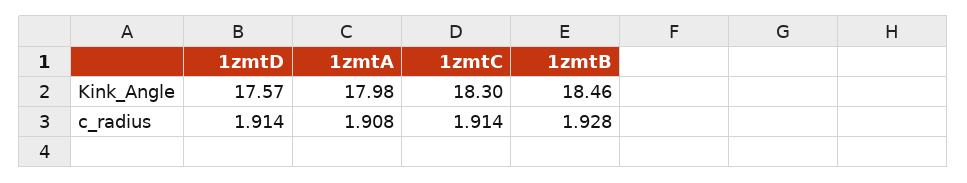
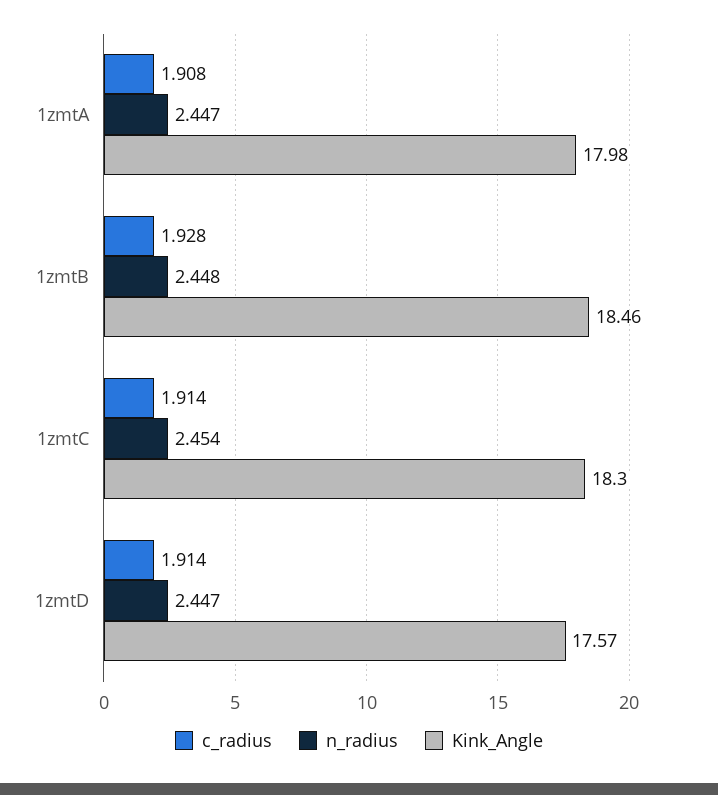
  {
    "Kink_Angle": {
      "1zmtD": 17.57,
      "1zmtA": 17.98,
      "1zmtC": 18.3,
      "1zmtB": 18.46
    },
    "c_radius": {
      "1zmtD": 1.914,
      "1zmtA": 1.908,
      "1zmtC": 1.914,
      "1zmtB": 1.928
-   }
+   },
+   "n_radius": {
+     "1zmtA": 2.447,
+     "1zmtB": 2.448,
+     "1zmtC": 2.454,
+     "1zmtD": 2.447
+   }
  }

